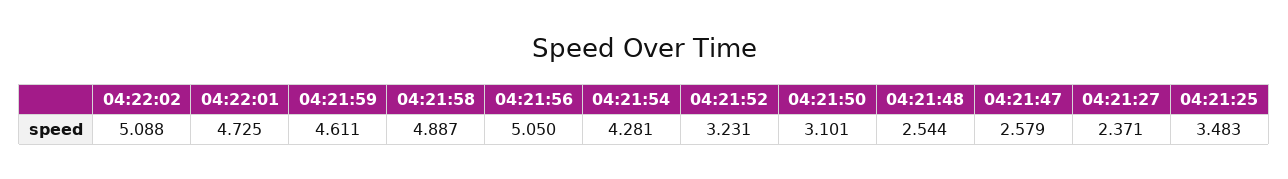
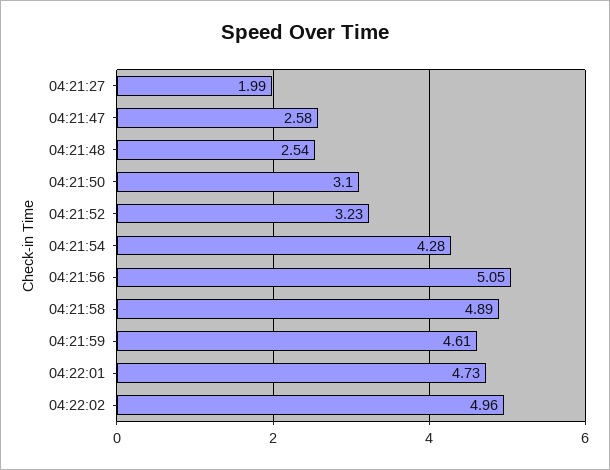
  {
-   "04:22:02": 5.088,
+   "04:22:02": 4.96,
    "04:22:01": 4.725,
    "04:21:59": 4.611,
    "04:21:58": 4.887,
    "04:21:56": 5.05,
    "04:21:54": 4.281,
    "04:21:52": 3.231,
    "04:21:50": 3.101,
    "04:21:48": 2.544,
    "04:21:47": 2.579,
-   "04:21:27": 2.371,
+   "04:21:27": 1.99
-   "04:21:25": 3.483
  }

